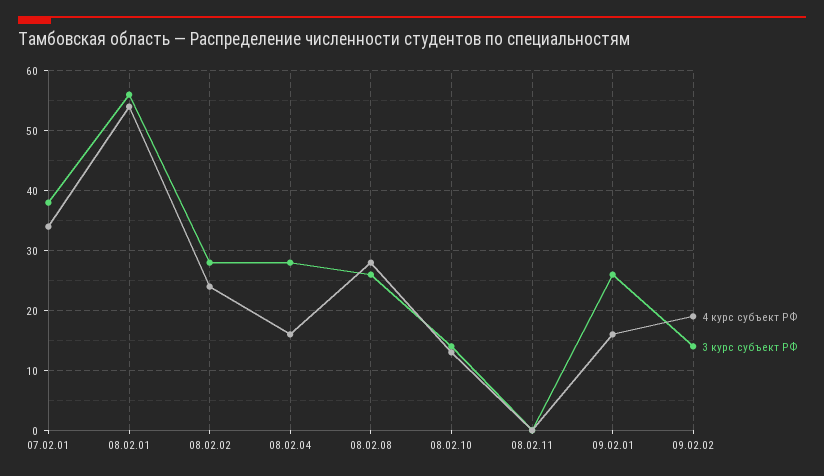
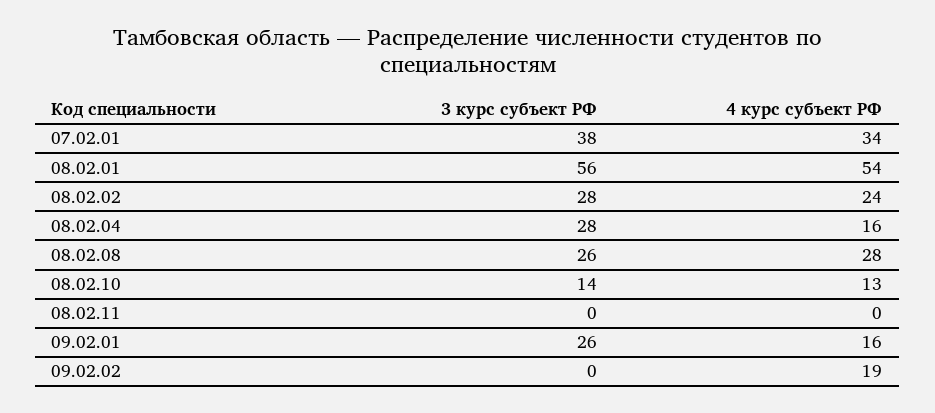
  {
    "4 курс субъект РФ": {
      "07.02.01": 34,
      "08.02.01": 54,
      "08.02.02": 24,
      "08.02.04": 16,
      "08.02.08": 28,
      "08.02.10": 13,
      "08.02.11": 0,
      "09.02.01": 16,
      "09.02.02": 19
    },
    "3 курс субъект РФ": {
      "07.02.01": 38,
      "08.02.01": 56,
      "08.02.02": 28,
      "08.02.04": 28,
      "08.02.08": 26,
      "08.02.10": 14,
      "08.02.11": 0,
      "09.02.01": 26,
-     "09.02.02": 15
+     "09.02.02": 0
    }
  }

